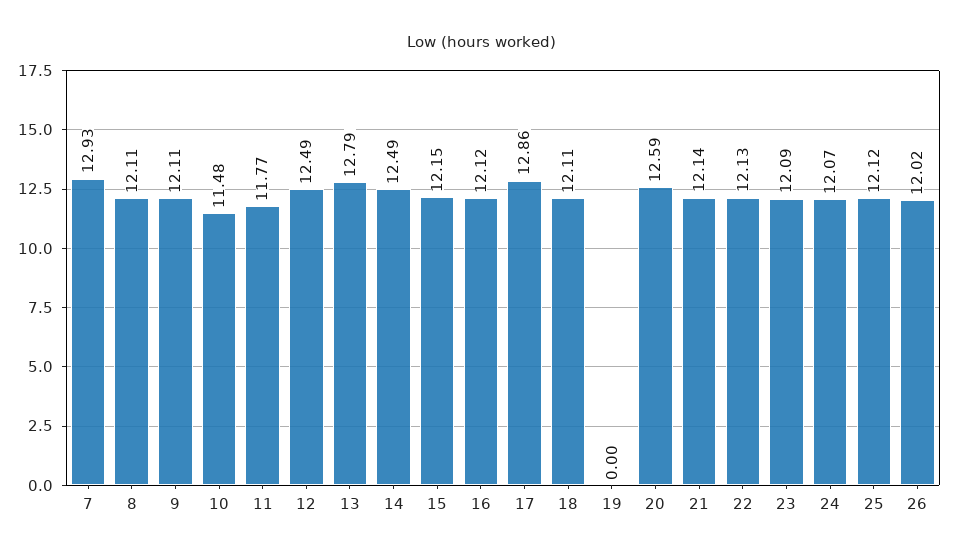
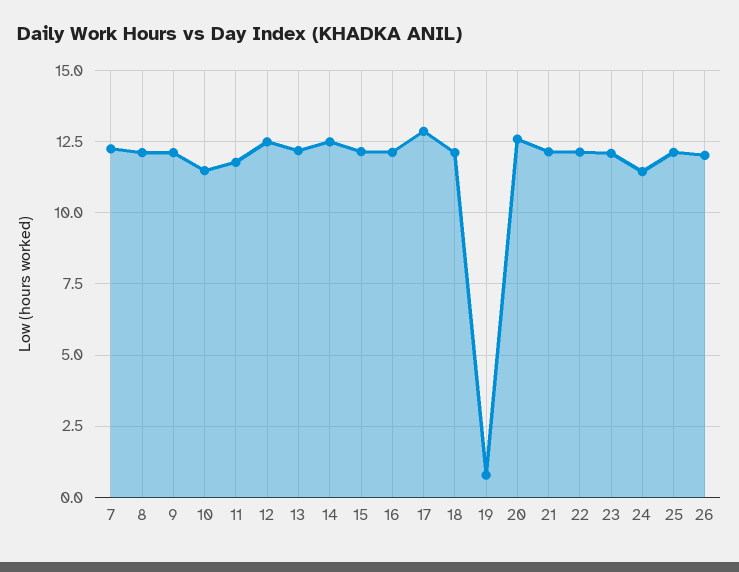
  {
-   "7": 12.93,
+   "7": 12.25,
    "8": 12.11,
    "9": 12.11,
    "10": 11.48,
    "11": 11.77,
    "12": 12.49,
-   "13": 12.79,
+   "13": 12.25,
    "14": 12.49,
    "15": 12.15,
    "16": 12.12,
    "17": 12.86,
    "18": 12.11,
-   "19": 0,
+   "19": 0.75,
    "20": 12.59,
    "21": 12.14,
    "22": 12.13,
    "23": 12.09,
-   "24": 12.07,
+   "24": 11.5,
    "25": 12.12,
    "26": 12.02
  }

